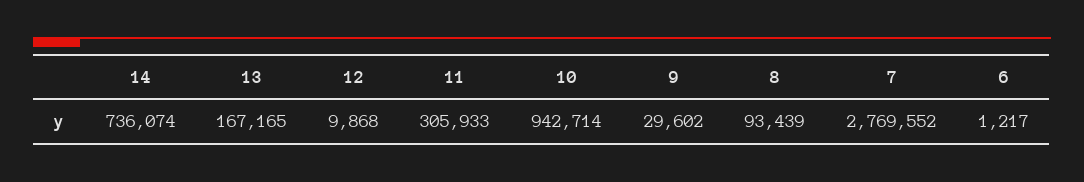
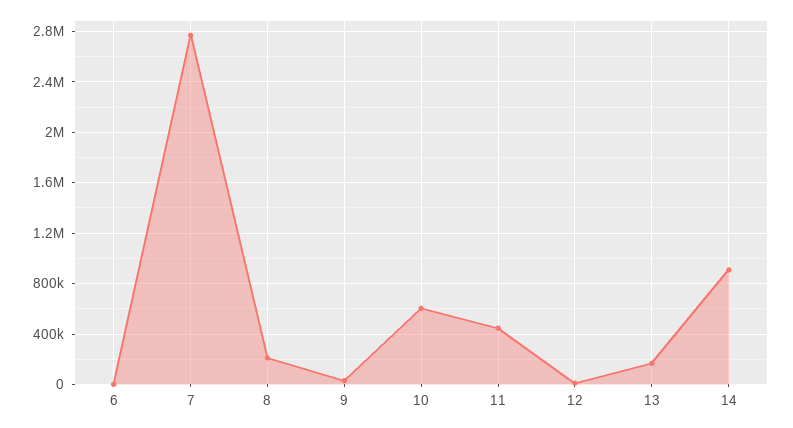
  {
-   "14": 736074,
+   "14": 900000,
    "13": 167165,
    "12": 9868,
-   "11": 305933,
+   "11": 450000,
-   "10": 942714,
+   "10": 600000,
    "9": 29602,
-   "8": 93439,
+   "8": 200000,
    "7": 2769552,
    "6": 1217
  }

